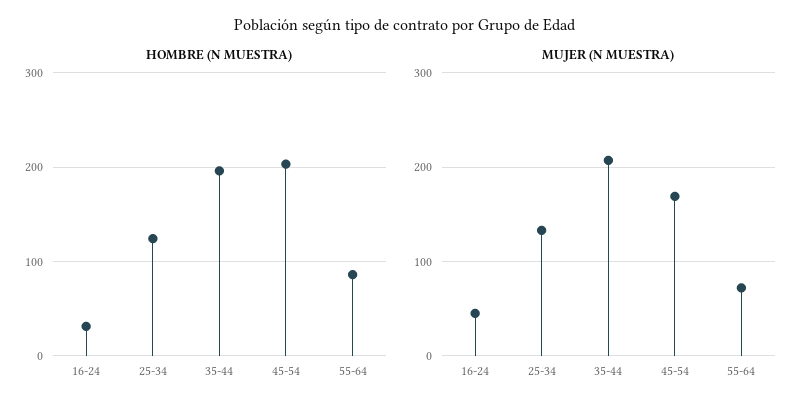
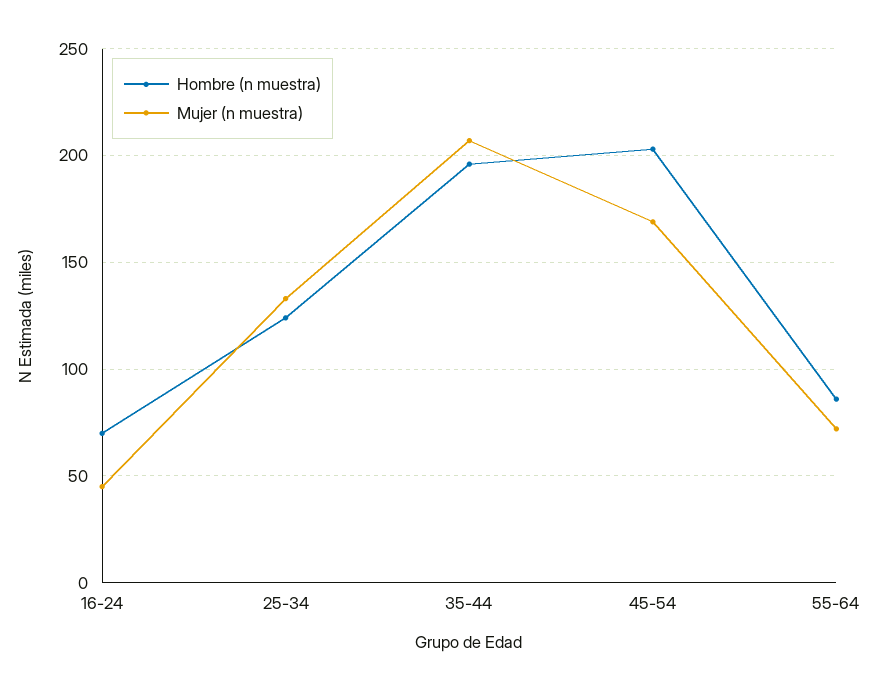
  {
    "HOMBRE (N MUESTRA)": {
-     "16-24": 30,
+     "16-24": 70,
      "25-34": 125,
      "35-44": 195,
      "45-54": 205,
      "55-64": 85
    },
    "MUJER (N MUESTRA)": {
      "16-24": 45,
      "25-34": 135,
      "35-44": 205,
      "45-54": 170,
      "55-64": 70
    }
  }

